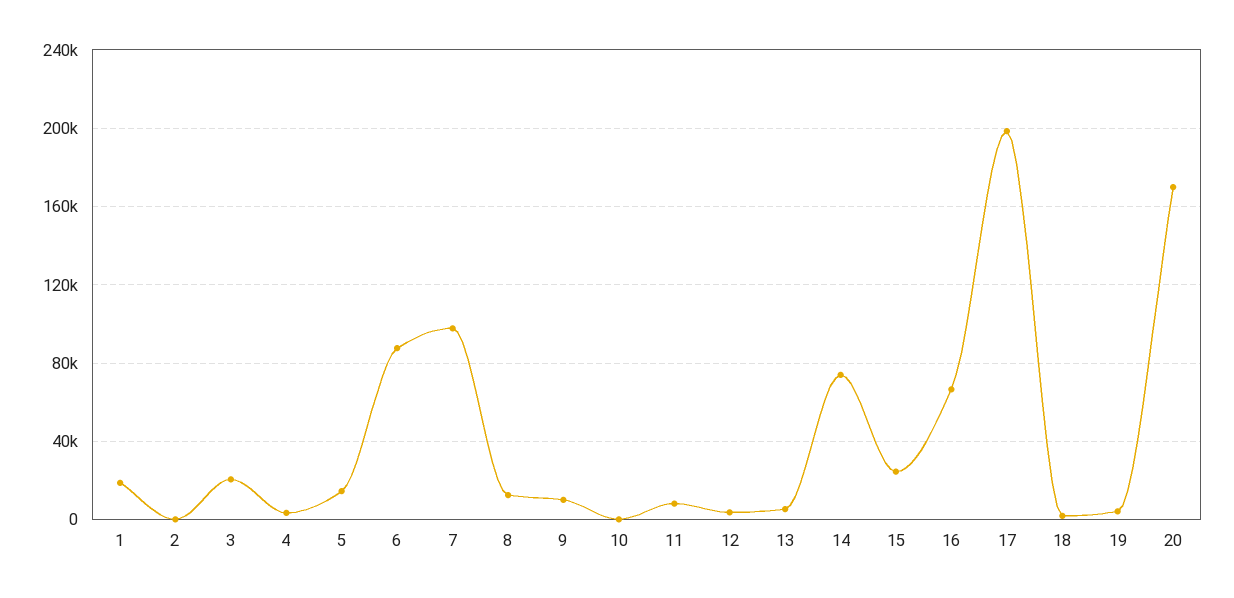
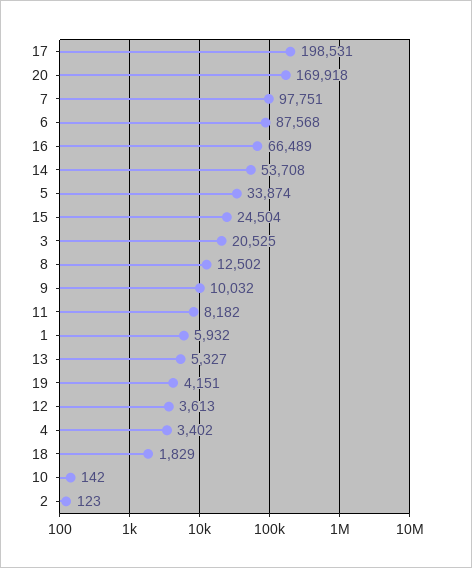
  {
-   "1": 20000,
+   "1": 5932,
    "2": 123,
    "3": 20525,
    "4": 3402,
-   "5": 15000,
+   "5": 33874,
    "6": 87568,
    "7": 97751,
    "8": 12502,
    "9": 10032,
    "10": 142,
    "11": 8182,
    "12": 3613,
    "13": 5327,
-   "14": 75000,
+   "14": 53708,
    "15": 24504,
    "16": 66489,
    "17": 198531,
    "18": 1829,
    "19": 4151,
    "20": 169918
  }

